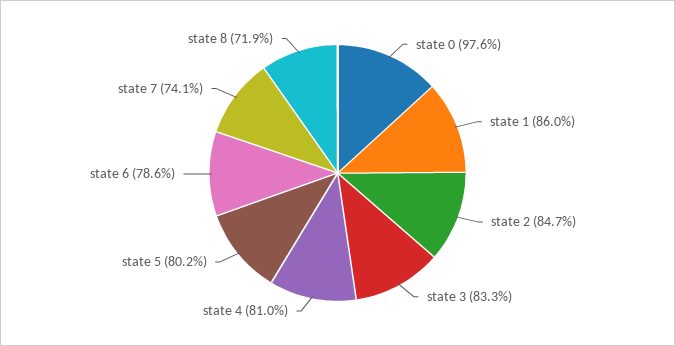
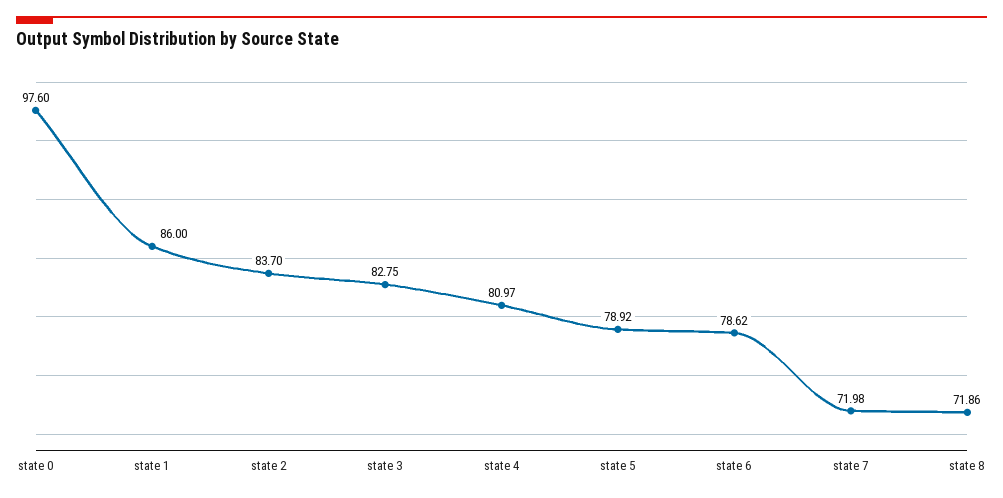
  {
    "state 0": 97.6,
    "state 1": 86,
-   "state 2": 84.7,
+   "state 2": 83.7,
-   "state 3": 83.3,
+   "state 3": 82.75,
    "state 4": 80.97,
-   "state 5": 80.2,
+   "state 5": 78.92,
    "state 6": 78.62,
-   "state 7": 74.1,
+   "state 7": 71.98,
    "state 8": 71.86
  }

